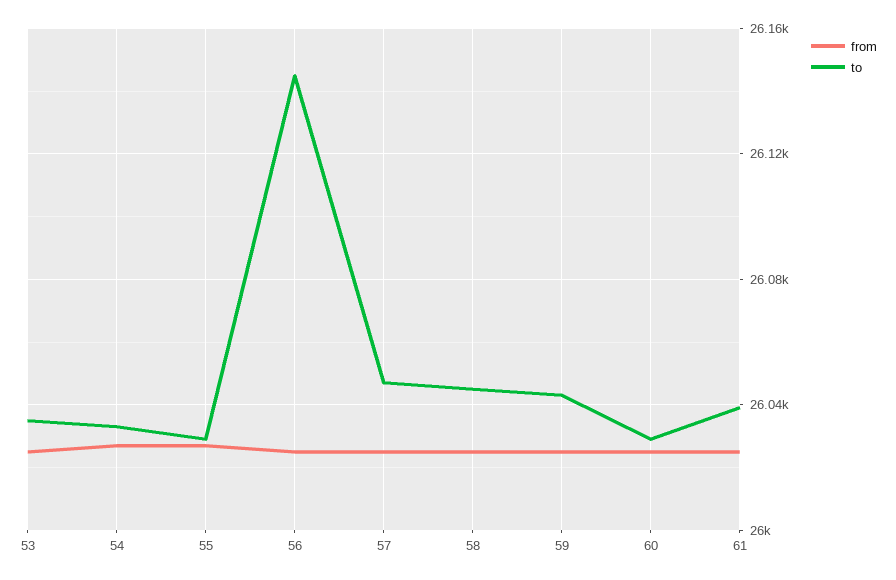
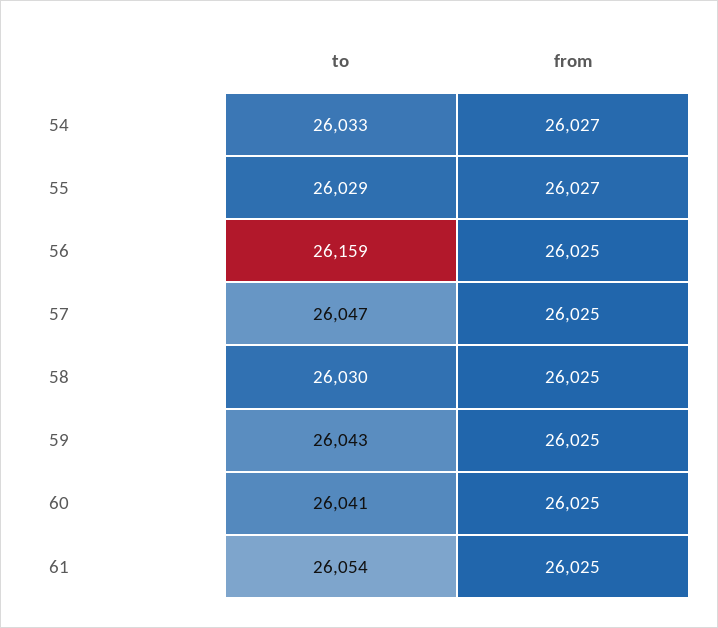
  {
    "from": {
-     "53": 26025,
      "54": 26027,
      "55": 26027,
      "56": 26025,
      "57": 26025,
      "58": 26025,
      "59": 26025,
      "60": 26025,
      "61": 26025
    },
    "to": {
-     "53": 26035,
      "54": 26033,
      "55": 26029,
-     "56": 26145,
+     "56": 26159,
      "57": 26047,
-     "58": 26045,
+     "58": 26030,
      "59": 26043,
-     "60": 26030,
+     "60": 26041,
-     "61": 26040
+     "61": 26054
    }
  }

